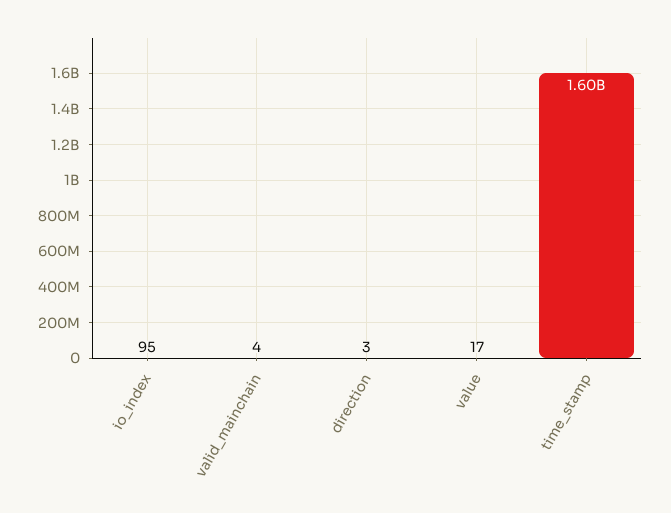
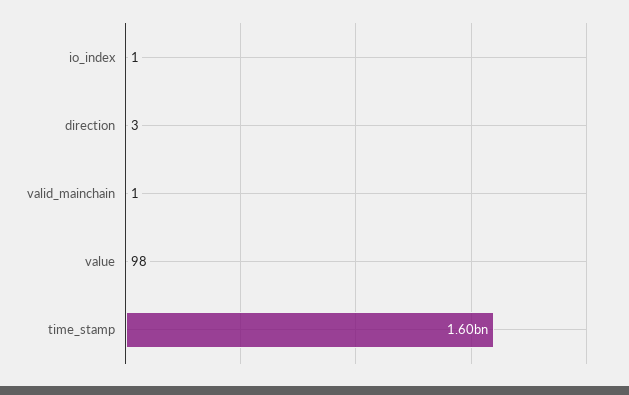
  {
-   "io_index": 95,
+   "io_index": 1,
-   "valid_mainchain": 4,
+   "valid_mainchain": 1,
    "direction": 3,
-   "value": 17,
+   "value": 98,
    "time_stamp": 1600000000
  }

